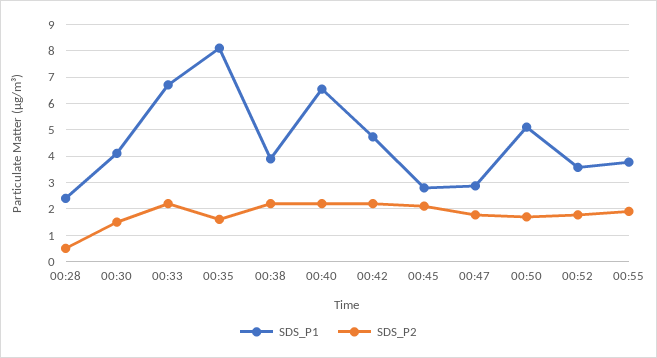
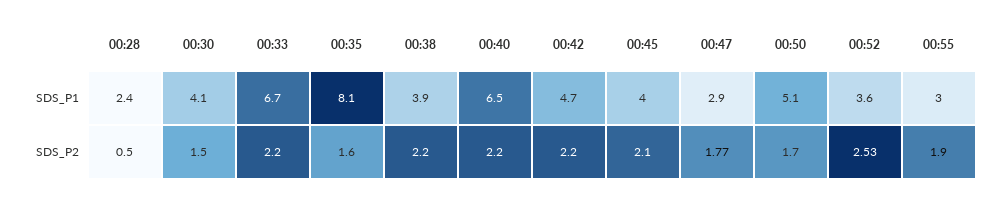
  {
    "SDS_P1": {
      "00:28": 2.4,
      "00:30": 4.1,
      "00:33": 6.7,
      "00:35": 8.1,
      "00:38": 3.9,
      "00:40": 6.5,
      "00:42": 4.7,
-     "00:45": 2.75,
+     "00:45": 4,
      "00:47": 2.9,
      "00:50": 5.1,
      "00:52": 3.6,
-     "00:55": 3.75
+     "00:55": 3
    },
    "SDS_P2": {
      "00:28": 0.5,
      "00:30": 1.5,
      "00:33": 2.2,
      "00:35": 1.6,
      "00:38": 2.2,
      "00:40": 2.2,
      "00:42": 2.2,
      "00:45": 2.1,
      "00:47": 1.77,
      "00:50": 1.7,
-     "00:52": 1.75,
+     "00:52": 2.53,
      "00:55": 1.9
    }
  }

